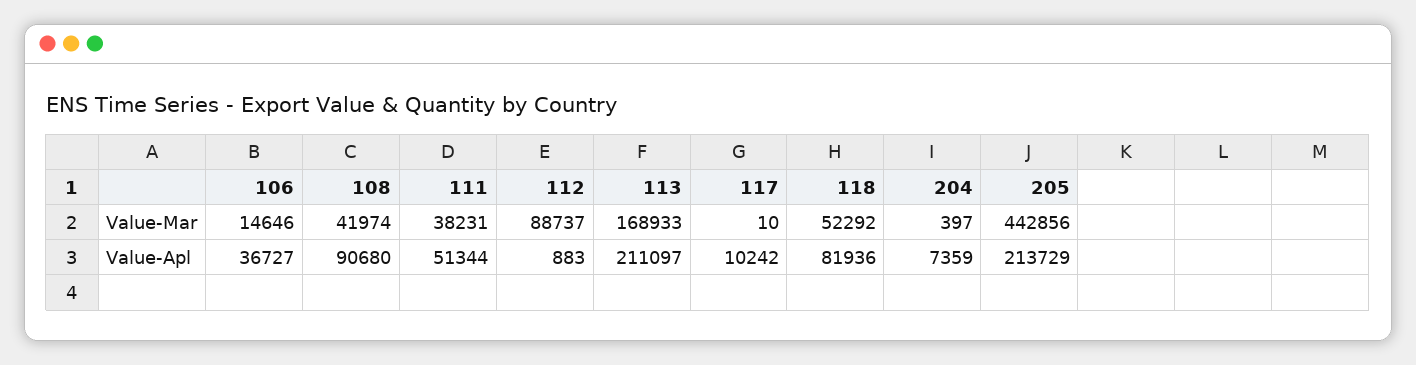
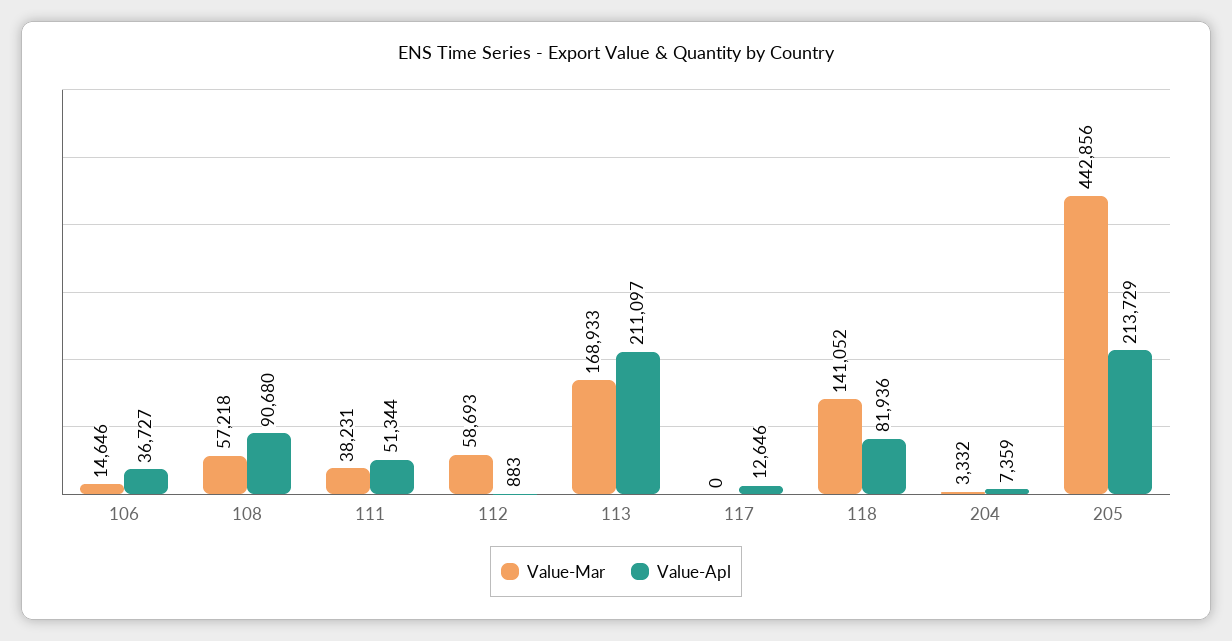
  {
    "Value-Mar": {
      "106": 14646,
-     "108": 41974,
+     "108": 57218,
      "111": 38231,
-     "112": 88737,
+     "112": 58693,
      "113": 168933,
-     "117": 10,
+     "117": 0,
-     "118": 52292,
+     "118": 141052,
-     "204": 397,
+     "204": 3332,
      "205": 442856
    },
    "Value-Apl": {
      "106": 36727,
      "108": 90680,
      "111": 51344,
      "112": 883,
      "113": 211097,
-     "117": 10242,
+     "117": 12646,
      "118": 81936,
      "204": 7359,
      "205": 213729
    }
  }

